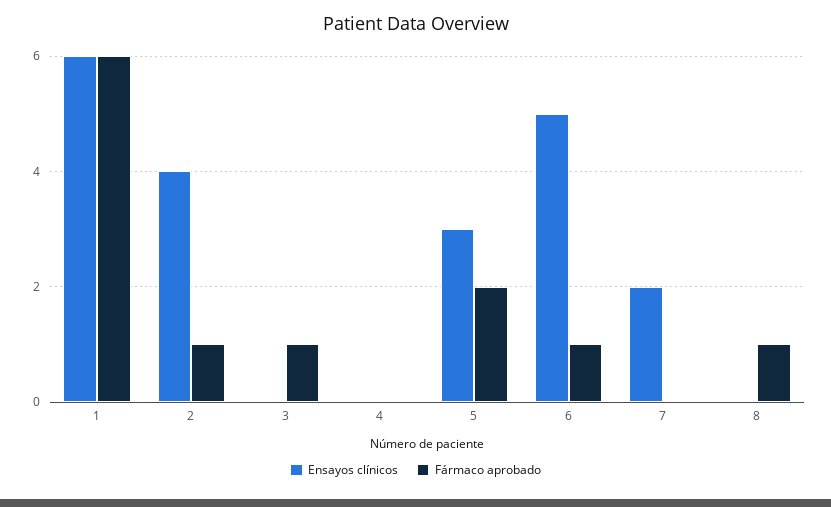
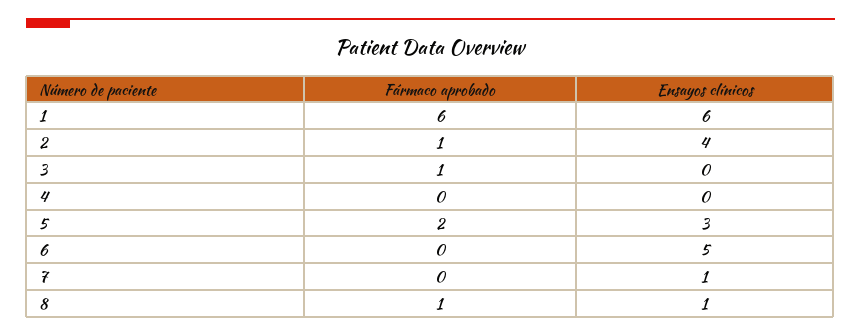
  {
    "Ensayos clínicos": {
      "1": 6,
      "2": 4,
      "3": 0,
      "4": 0,
      "5": 3,
      "6": 5,
-     "7": 2,
+     "7": 1,
-     "8": 0
+     "8": 1
    },
    "Fármaco aprobado": {
      "1": 6,
      "2": 1,
      "3": 1,
      "4": 0,
      "5": 2,
-     "6": 1,
+     "6": 0,
      "7": 0,
      "8": 1
    }
  }

